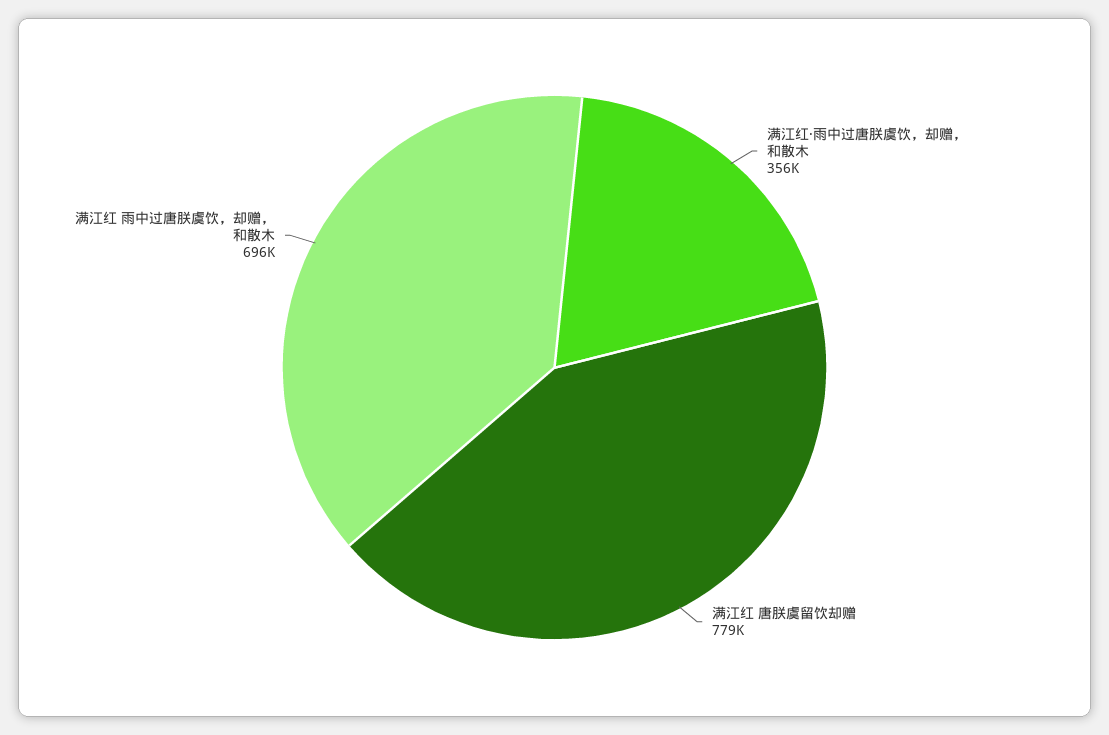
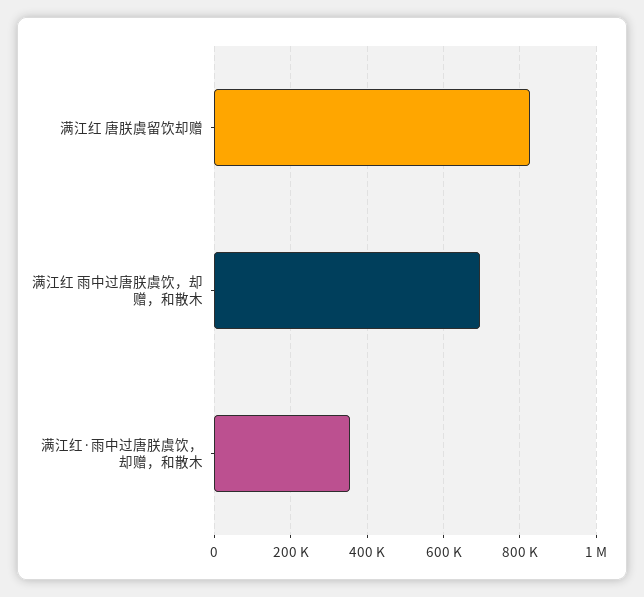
  {
    "满江红·雨中过唐朕虞饮，却赠，和散木": 356000,
-   "满江红 唐朕虞留饮却赠": 779000,
+   "满江红 唐朕虞留饮却赠": 820000,
    "满江红 雨中过唐朕虞饮，却赠，和散木": 696000
  }

